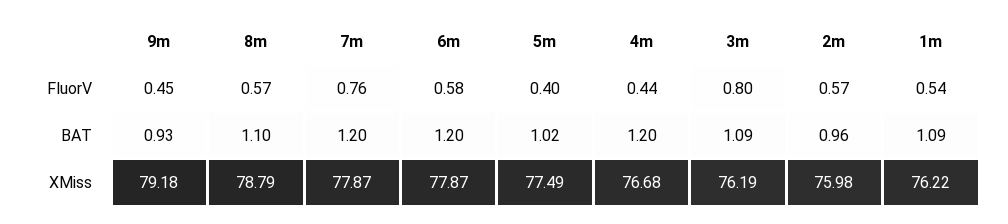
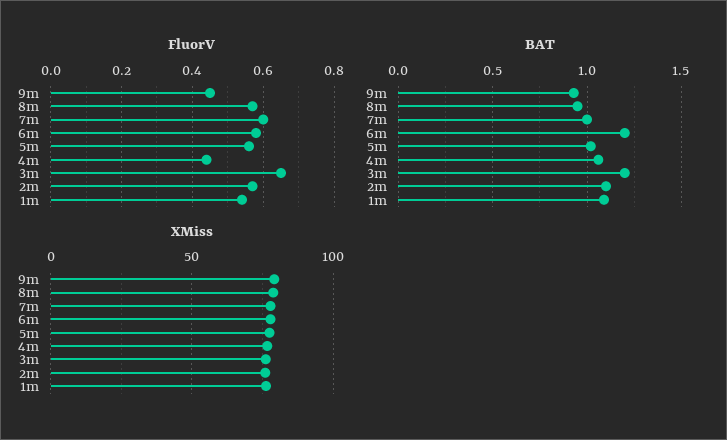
  {
    "FluorV": {
      "9m": 0.45,
      "8m": 0.57,
-     "7m": 0.76,
+     "7m": 0.6,
      "6m": 0.58,
-     "5m": 0.4,
+     "5m": 0.55,
      "4m": 0.44,
-     "3m": 0.8,
+     "3m": 0.65,
      "2m": 0.57,
      "1m": 0.54
    },
    "BAT": {
      "9m": 0.93,
-     "8m": 1.1,
+     "8m": 0.95,
-     "7m": 1.2,
+     "7m": 1,
      "6m": 1.2,
      "5m": 1.02,
-     "4m": 1.2,
+     "4m": 1.05,
-     "3m": 1.09,
+     "3m": 1.2,
-     "2m": 0.96,
+     "2m": 1.1,
      "1m": 1.09
    },
    "XMiss": {
      "9m": 79.18,
      "8m": 78.79,
      "7m": 77.87,
      "6m": 77.87,
      "5m": 77.49,
      "4m": 76.68,
      "3m": 76.19,
      "2m": 75.98,
      "1m": 76.22
    }
  }

